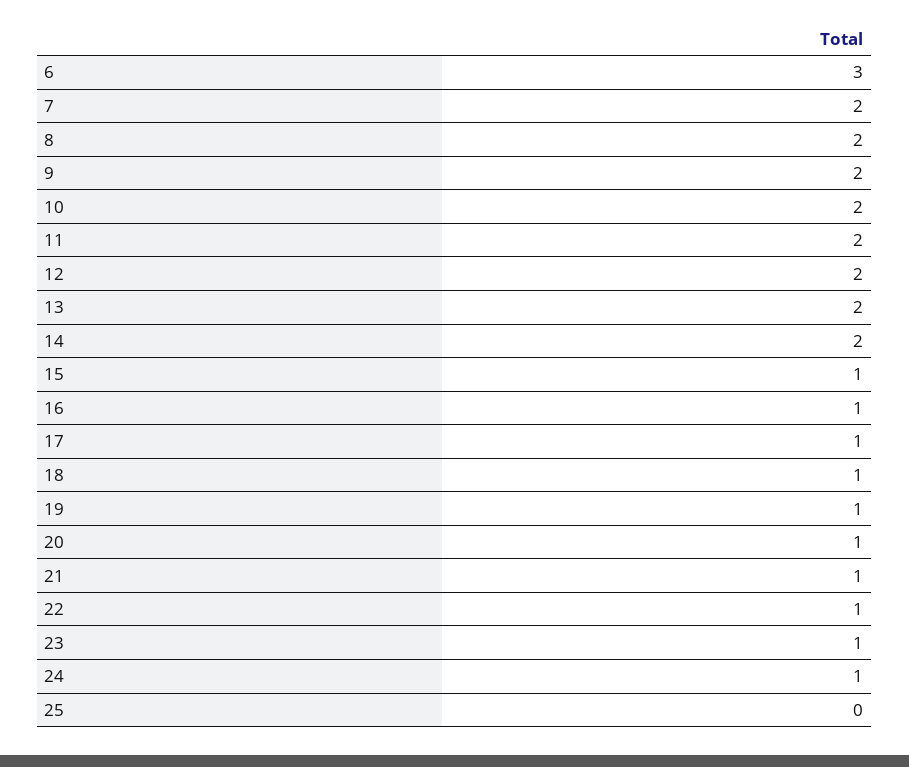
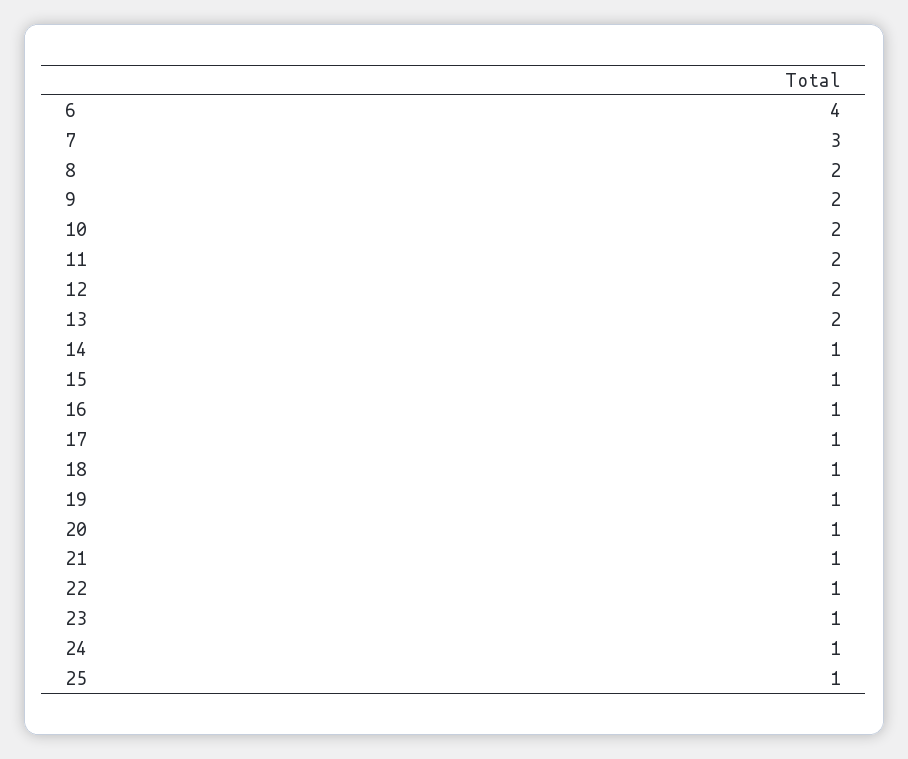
  {
-   "6": 3,
+   "6": 4,
-   "7": 2,
+   "7": 3,
    "8": 2,
    "9": 2,
    "10": 2,
    "11": 2,
    "12": 2,
    "13": 2,
-   "14": 2,
+   "14": 1,
    "15": 1,
    "16": 1,
    "17": 1,
    "18": 1,
    "19": 1,
    "20": 1,
    "21": 1,
    "22": 1,
    "23": 1,
    "24": 1,
-   "25": 0
+   "25": 1
  }

